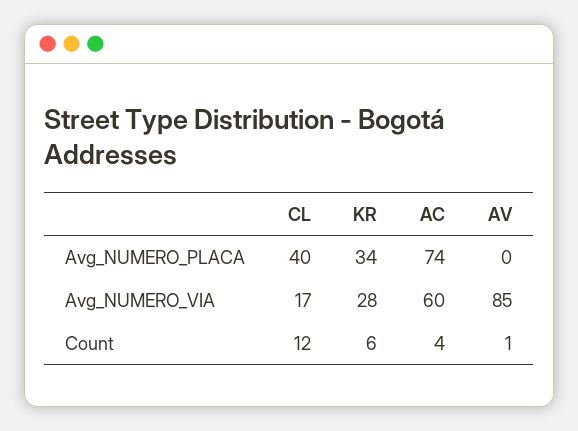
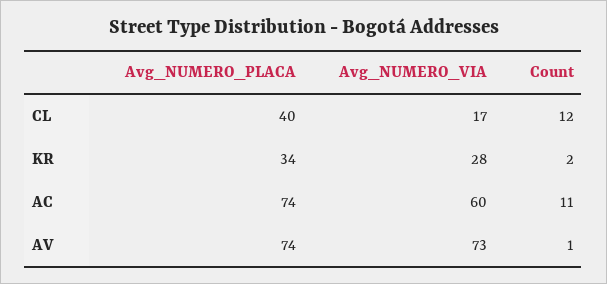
  {
    "CL": {
      "Avg_NUMERO_PLACA": 40,
      "Avg_NUMERO_VIA": 17,
      "Count": 12
    },
    "KR": {
      "Avg_NUMERO_PLACA": 34,
      "Avg_NUMERO_VIA": 28,
-     "Count": 6
+     "Count": 2
    },
    "AC": {
      "Avg_NUMERO_PLACA": 74,
      "Avg_NUMERO_VIA": 60,
-     "Count": 4
+     "Count": 11
    },
    "AV": {
-     "Avg_NUMERO_PLACA": 0,
+     "Avg_NUMERO_PLACA": 74,
-     "Avg_NUMERO_VIA": 85,
+     "Avg_NUMERO_VIA": 73,
      "Count": 1
    }
  }

